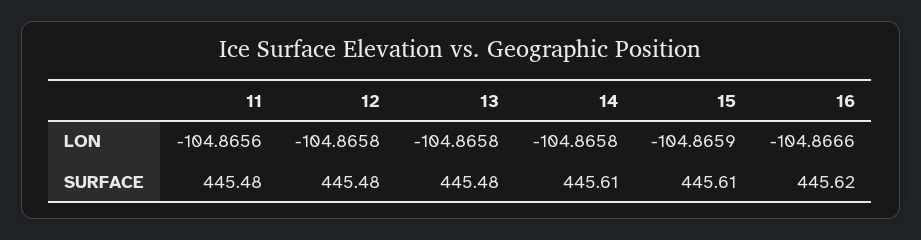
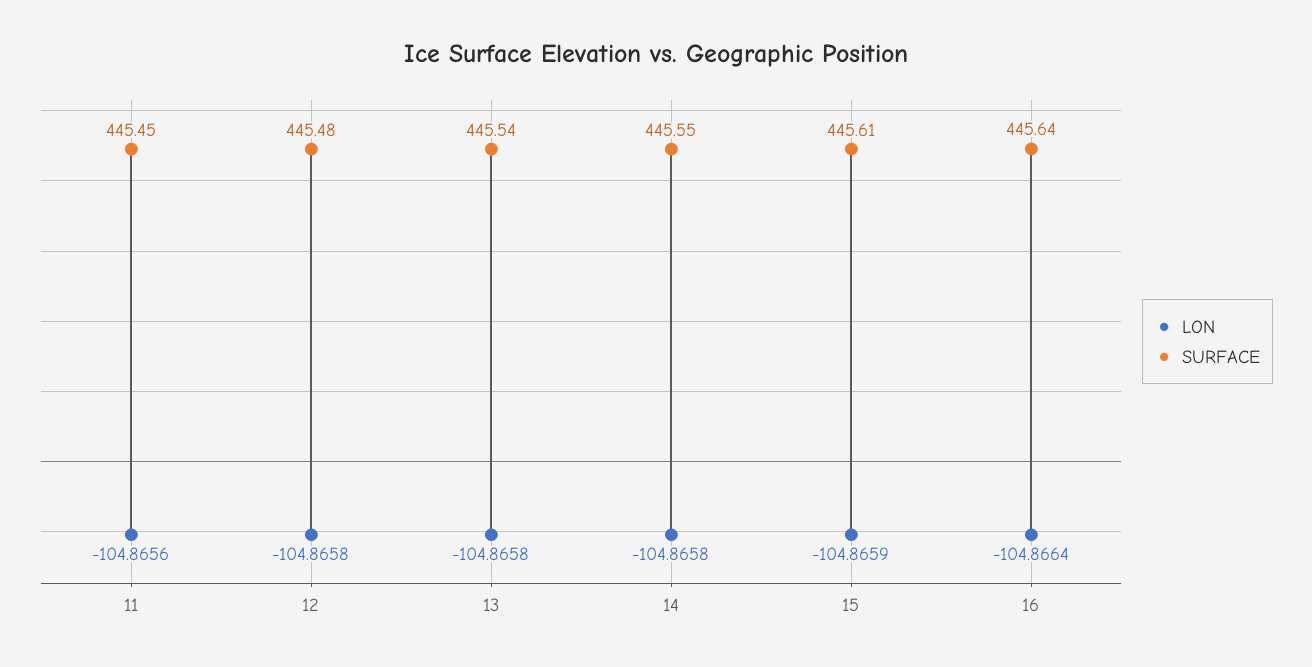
  {
    "LON": {
      "11": -104.8656,
      "12": -104.8658,
      "13": -104.8658,
      "14": -104.8658,
      "15": -104.8659,
-     "16": -104.8666
+     "16": -104.8664
    },
    "SURFACE": {
-     "11": 445.48,
+     "11": 445.45,
      "12": 445.48,
-     "13": 445.48,
+     "13": 445.54,
-     "14": 445.61,
+     "14": 445.55,
      "15": 445.61,
-     "16": 445.62
+     "16": 445.64
    }
  }

